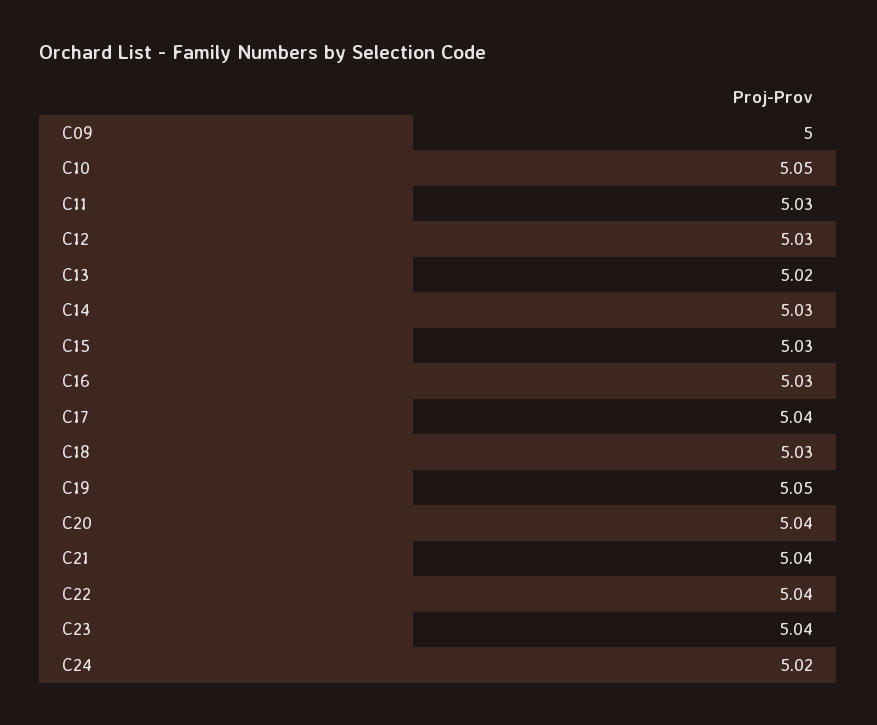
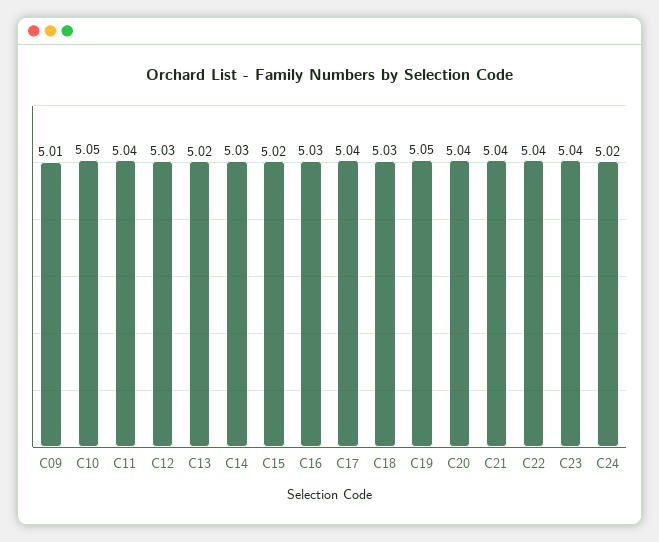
  {
-   "C09": 5,
+   "C09": 5.01,
    "C10": 5.05,
-   "C11": 5.03,
+   "C11": 5.04,
    "C12": 5.03,
    "C13": 5.02,
    "C14": 5.03,
-   "C15": 5.03,
+   "C15": 5.02,
    "C16": 5.03,
    "C17": 5.04,
    "C18": 5.03,
    "C19": 5.05,
    "C20": 5.04,
    "C21": 5.04,
    "C22": 5.04,
    "C23": 5.04,
    "C24": 5.02
  }

